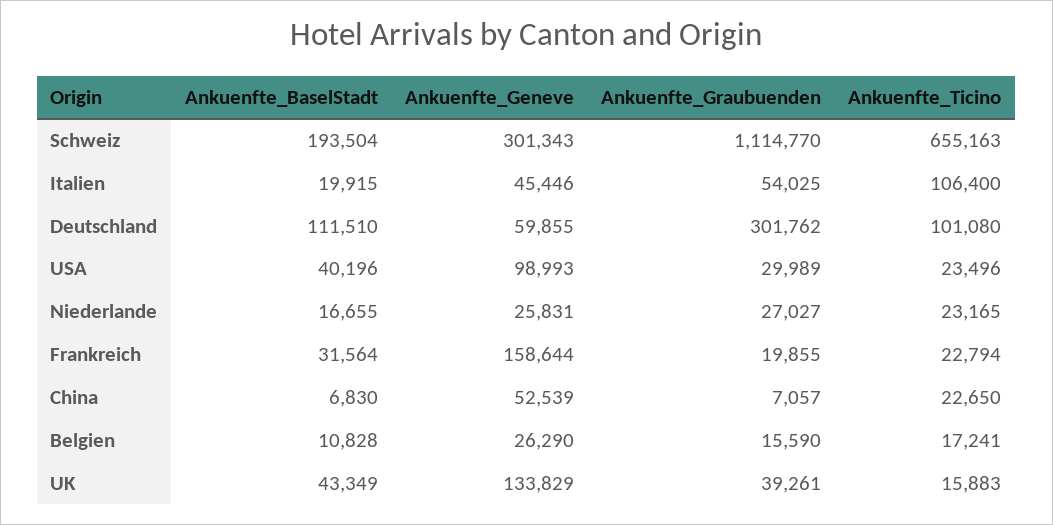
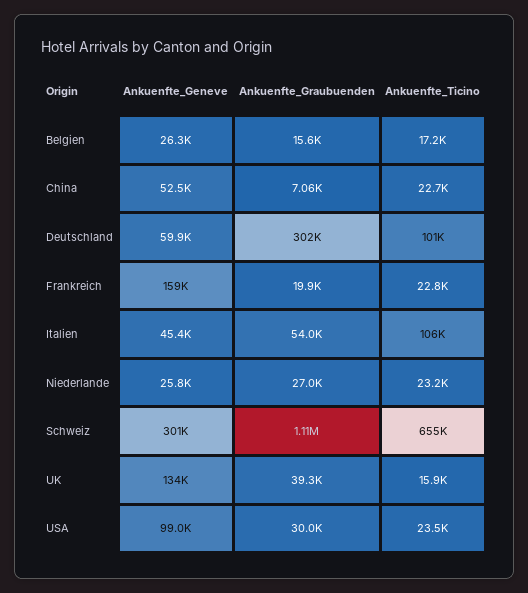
  {
-   "Ankuenfte_BaselStadt": {
-     "Schweiz": 193504,
-     "Italien": 19915,
-     "Deutschland": 111510,
-     "USA": 40196,
-     "Niederlande": 16655,
-     "Frankreich": 31564,
-     "China": 6830,
-     "Belgien": 10828,
-     "UK": 43349
-   },
    "Ankuenfte_Geneve": {
      "Schweiz": 301343,
      "Italien": 45446,
      "Deutschland": 59855,
      "USA": 98993,
      "Niederlande": 25831,
      "Frankreich": 158644,
      "China": 52539,
      "Belgien": 26290,
      "UK": 133829
    },
    "Ankuenfte_Graubuenden": {
      "Schweiz": 1114770,
      "Italien": 54025,
      "Deutschland": 301762,
      "USA": 29989,
      "Niederlande": 27027,
      "Frankreich": 19855,
      "China": 7057,
      "Belgien": 15590,
      "UK": 39261
    },
    "Ankuenfte_Ticino": {
      "Schweiz": 655163,
      "Italien": 106400,
      "Deutschland": 101080,
      "USA": 23496,
      "Niederlande": 23165,
      "Frankreich": 22794,
      "China": 22650,
      "Belgien": 17241,
      "UK": 15883
    }
  }

